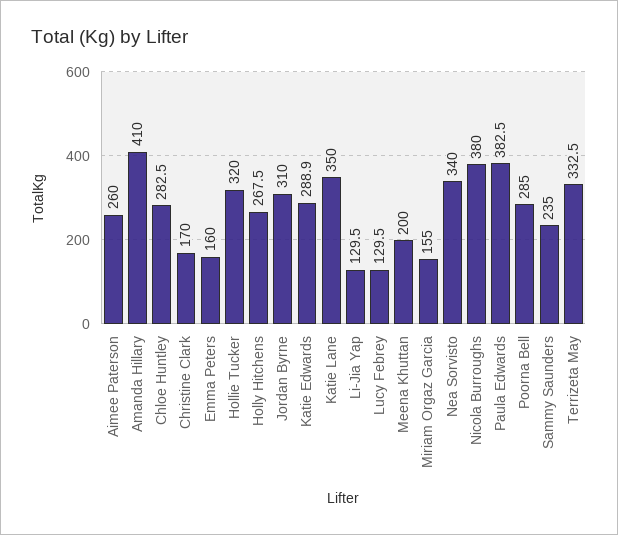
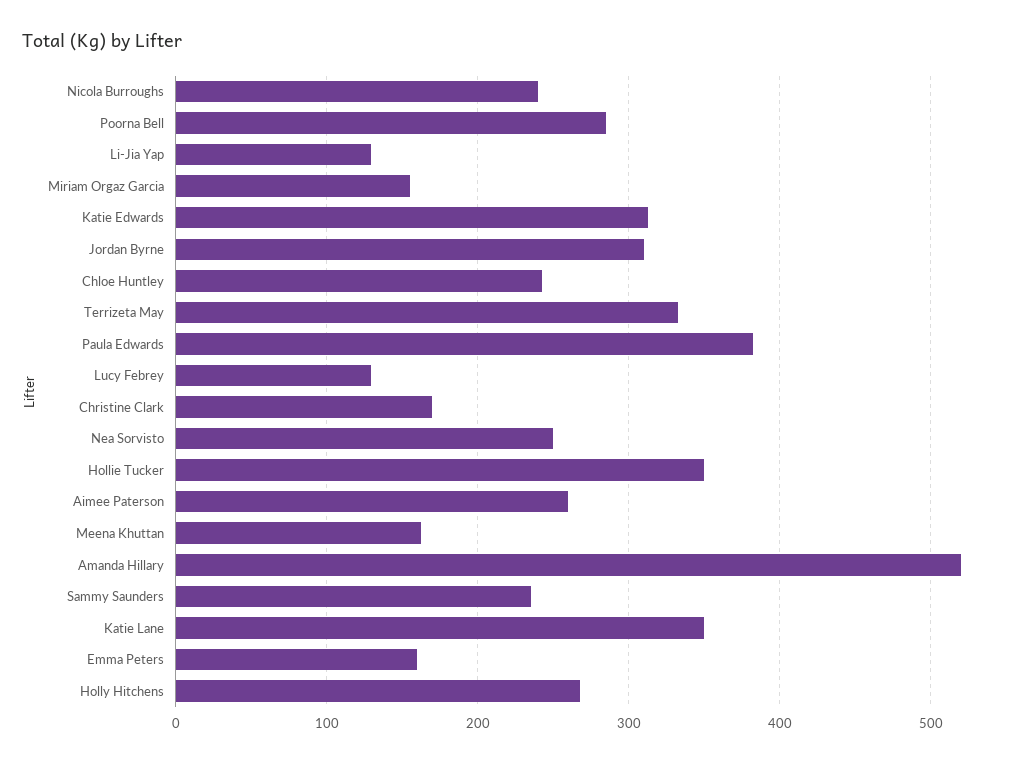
  {
    "Aimee Paterson": 260,
-   "Amanda Hillary": 410,
+   "Amanda Hillary": 520,
-   "Chloe Huntley": 282.5,
+   "Chloe Huntley": 240,
    "Christine Clark": 170,
    "Emma Peters": 160,
-   "Hollie Tucker": 320,
+   "Hollie Tucker": 350,
    "Holly Hitchens": 267.5,
    "Jordan Byrne": 310,
-   "Katie Edwards": 288.9,
+   "Katie Edwards": 310,
    "Katie Lane": 350,
    "Li-Jia Yap": 129.5,
    "Lucy Febrey": 129.5,
-   "Meena Khuttan": 200,
+   "Meena Khuttan": 160,
    "Miriam Orgaz Garcia": 155,
-   "Nea Sorvisto": 340,
+   "Nea Sorvisto": 250,
-   "Nicola Burroughs": 380,
+   "Nicola Burroughs": 240,
    "Paula Edwards": 382.5,
    "Poorna Bell": 285,
    "Sammy Saunders": 235,
    "Terrizeta May": 332.5
  }

